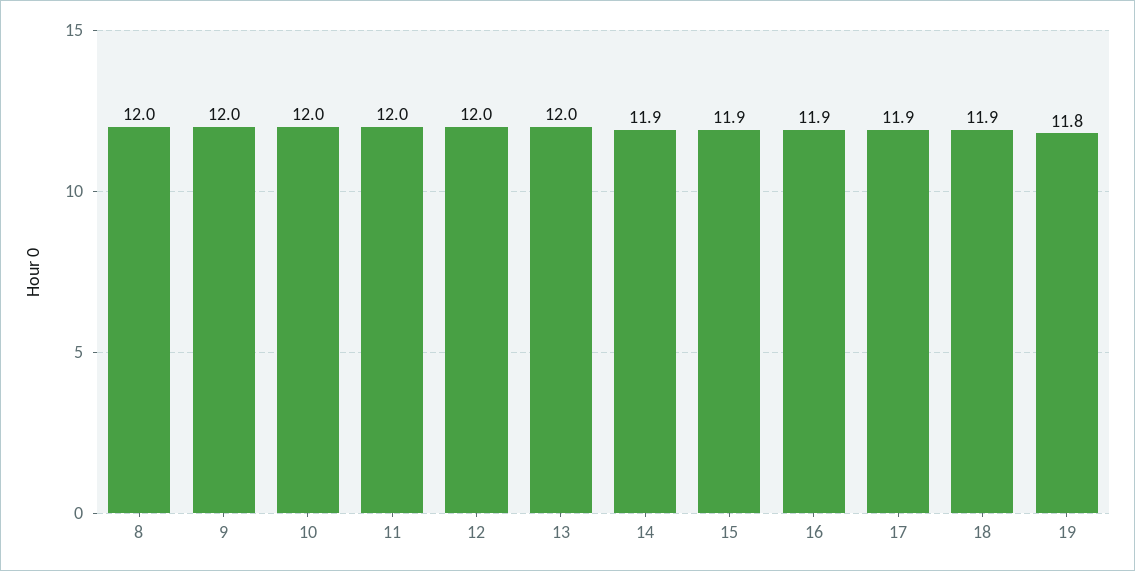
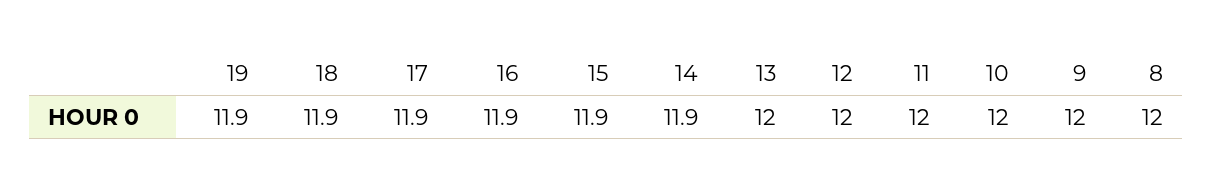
  {
    "8": 12,
    "9": 12,
    "10": 12,
    "11": 12,
    "12": 12,
    "13": 12,
    "14": 11.9,
    "15": 11.9,
    "16": 11.9,
    "17": 11.9,
    "18": 11.9,
-   "19": 11.8
+   "19": 11.9
  }

